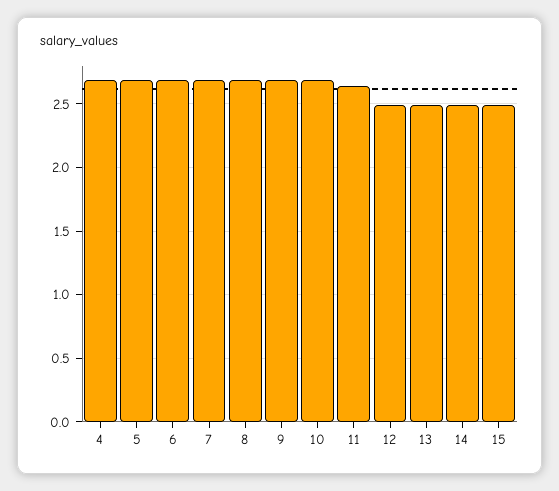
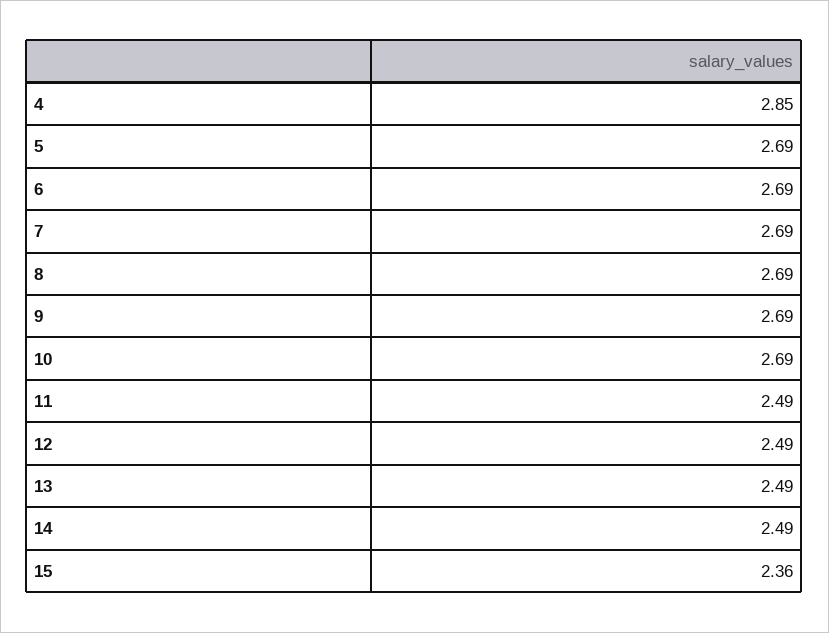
  {
-   "4": 2.7,
+   "4": 2.85,
    "5": 2.69,
    "6": 2.69,
    "7": 2.69,
    "8": 2.69,
    "9": 2.69,
    "10": 2.69,
-   "11": 2.65,
+   "11": 2.49,
    "12": 2.49,
    "13": 2.49,
    "14": 2.49,
-   "15": 2.5
+   "15": 2.36
  }

